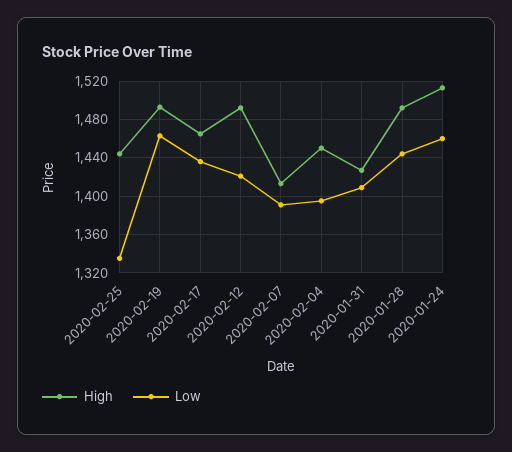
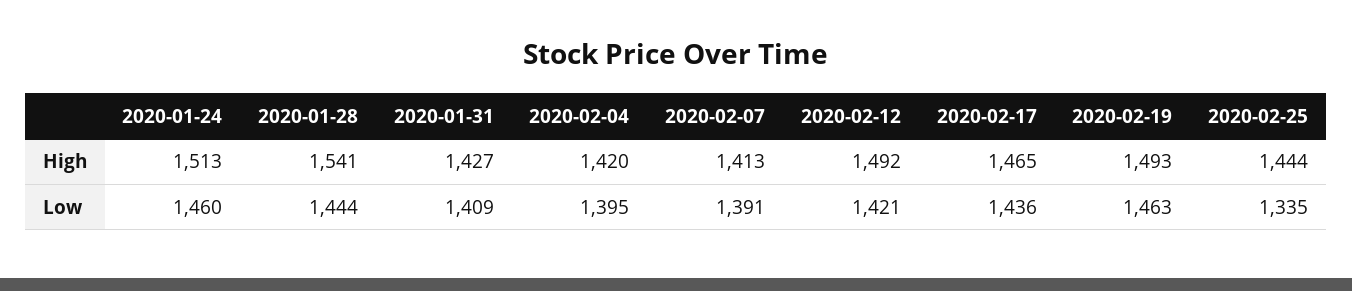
  {
    "High": {
      "2020-02-25": 1444,
      "2020-02-19": 1493,
      "2020-02-17": 1465,
      "2020-02-12": 1492,
      "2020-02-07": 1413,
-     "2020-02-04": 1450,
+     "2020-02-04": 1420,
      "2020-01-31": 1427,
-     "2020-01-28": 1490,
+     "2020-01-28": 1541,
      "2020-01-24": 1513
    },
    "Low": {
      "2020-02-25": 1335,
      "2020-02-19": 1463,
      "2020-02-17": 1436,
      "2020-02-12": 1421,
      "2020-02-07": 1391,
      "2020-02-04": 1395,
      "2020-01-31": 1409,
      "2020-01-28": 1444,
      "2020-01-24": 1460
    }
  }

